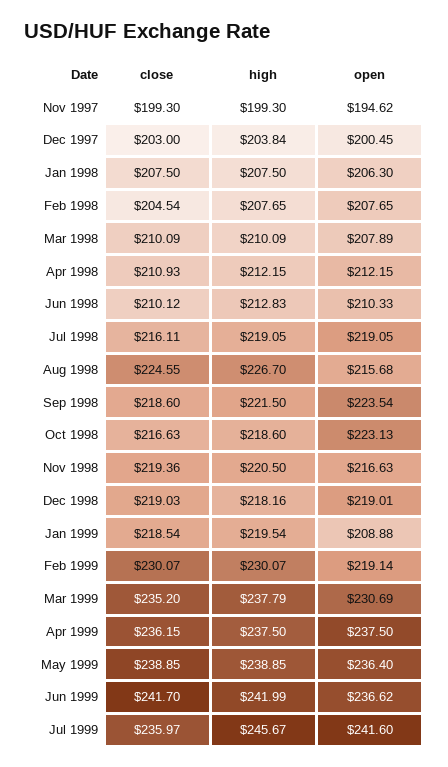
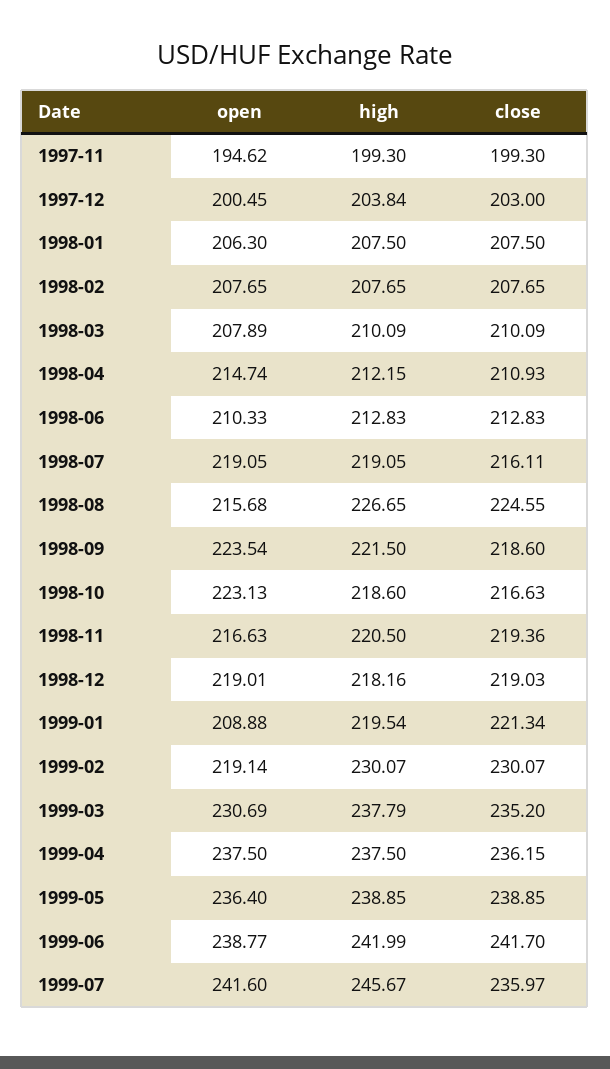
  {
    "close": {
      "Nov 1997": 199.3,
      "Dec 1997": 203,
      "Jan 1998": 207.5,
-     "Feb 1998": 204.54,
+     "Feb 1998": 207.65,
      "Mar 1998": 210.09,
      "Apr 1998": 210.93,
-     "Jun 1998": 210.12,
+     "Jun 1998": 212.83,
      "Jul 1998": 216.11,
      "Aug 1998": 224.55,
      "Sep 1998": 218.6,
      "Oct 1998": 216.63,
      "Nov 1998": 219.36,
      "Dec 1998": 219.03,
-     "Jan 1999": 218.54,
+     "Jan 1999": 221.34,
      "Feb 1999": 230.07,
      "Mar 1999": 235.2,
      "Apr 1999": 236.15,
      "May 1999": 238.85,
      "Jun 1999": 241.7,
      "Jul 1999": 235.97
    },
    "high": {
      "Nov 1997": 199.3,
      "Dec 1997": 203.84,
      "Jan 1998": 207.5,
      "Feb 1998": 207.65,
      "Mar 1998": 210.09,
      "Apr 1998": 212.15,
      "Jun 1998": 212.83,
      "Jul 1998": 219.05,
-     "Aug 1998": 226.7,
+     "Aug 1998": 226.65,
      "Sep 1998": 221.5,
      "Oct 1998": 218.6,
      "Nov 1998": 220.5,
      "Dec 1998": 218.16,
      "Jan 1999": 219.54,
      "Feb 1999": 230.07,
      "Mar 1999": 237.79,
      "Apr 1999": 237.5,
      "May 1999": 238.85,
      "Jun 1999": 241.99,
      "Jul 1999": 245.67
    },
    "open": {
      "Nov 1997": 194.62,
      "Dec 1997": 200.45,
      "Jan 1998": 206.3,
      "Feb 1998": 207.65,
      "Mar 1998": 207.89,
-     "Apr 1998": 212.15,
+     "Apr 1998": 214.74,
      "Jun 1998": 210.33,
      "Jul 1998": 219.05,
      "Aug 1998": 215.68,
      "Sep 1998": 223.54,
      "Oct 1998": 223.13,
      "Nov 1998": 216.63,
      "Dec 1998": 219.01,
      "Jan 1999": 208.88,
      "Feb 1999": 219.14,
      "Mar 1999": 230.69,
      "Apr 1999": 237.5,
      "May 1999": 236.4,
-     "Jun 1999": 236.62,
+     "Jun 1999": 238.77,
      "Jul 1999": 241.6
    }
  }

